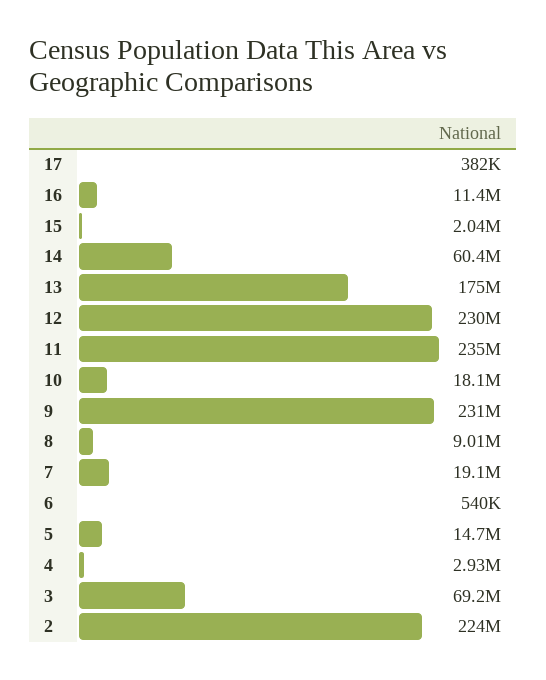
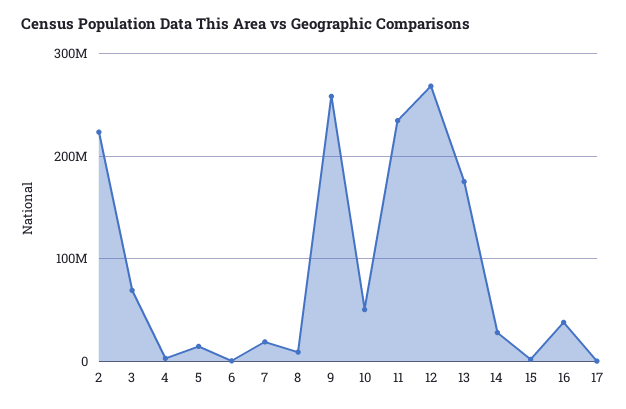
  {
    "17": 382000,
-   "16": 11400000,
+   "16": 40000000,
    "15": 2040000,
-   "14": 60400000,
+   "14": 30000000,
    "13": 175000000,
-   "12": 230000000,
+   "12": 270000000,
    "11": 235000000,
-   "10": 18100000,
+   "10": 50000000,
-   "9": 231000000,
+   "9": 260000000,
    "8": 9010000,
    "7": 19100000,
    "6": 540000,
    "5": 14700000,
    "4": 2930000,
    "3": 69200000,
    "2": 224000000
  }

